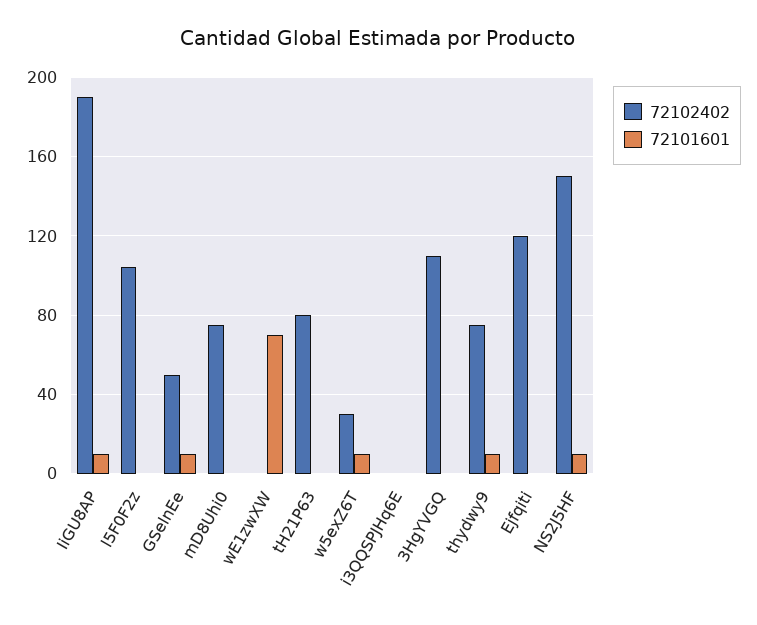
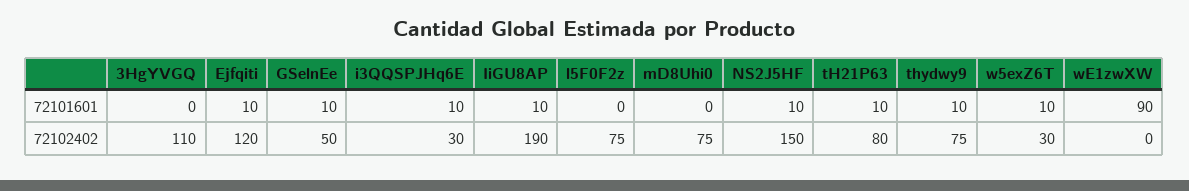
  {
    "72102402": {
      "IiGU8AP": 190,
-     "l5F0F2z": 105,
+     "l5F0F2z": 75,
      "GSelnEe": 50,
      "mD8Uhi0": 75,
      "wE1zwXW": 0,
      "tH21P63": 80,
      "w5exZ6T": 30,
-     "i3QQSPJHq6E": 0,
+     "i3QQSPJHq6E": 30,
      "3HgYVGQ": 110,
      "thydwy9": 75,
      "Ejfqiti": 120,
      "NS2J5HF": 150
    },
    "72101601": {
      "IiGU8AP": 10,
      "l5F0F2z": 0,
      "GSelnEe": 10,
      "mD8Uhi0": 0,
-     "wE1zwXW": 70,
+     "wE1zwXW": 90,
-     "tH21P63": 0,
+     "tH21P63": 10,
      "w5exZ6T": 10,
-     "i3QQSPJHq6E": 0,
+     "i3QQSPJHq6E": 10,
      "3HgYVGQ": 0,
      "thydwy9": 10,
-     "Ejfqiti": 0,
+     "Ejfqiti": 10,
      "NS2J5HF": 10
    }
  }

